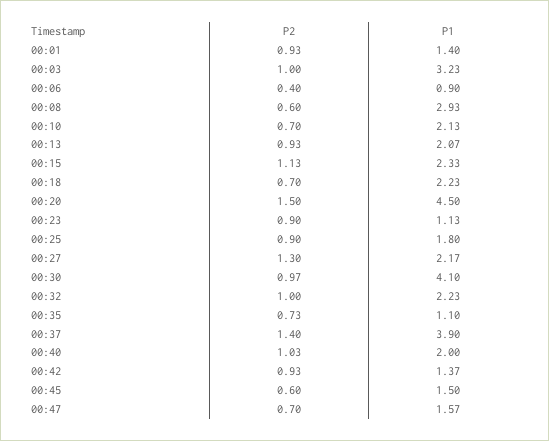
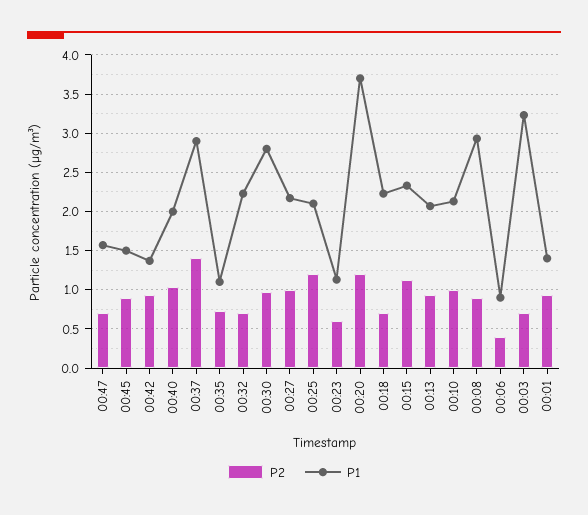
  {
    "P2": {
      "00:01": 0.93,
-     "00:03": 1,
+     "00:03": 0.7,
      "00:06": 0.4,
-     "00:08": 0.6,
+     "00:08": 0.9,
-     "00:10": 0.7,
+     "00:10": 1,
      "00:13": 0.93,
      "00:15": 1.13,
      "00:18": 0.7,
-     "00:20": 1.5,
+     "00:20": 1.2,
-     "00:23": 0.9,
+     "00:23": 0.6,
-     "00:25": 0.9,
+     "00:25": 1.2,
-     "00:27": 1.3,
+     "00:27": 1,
      "00:30": 0.97,
-     "00:32": 1,
+     "00:32": 0.7,
      "00:35": 0.73,
      "00:37": 1.4,
      "00:40": 1.03,
      "00:42": 0.93,
-     "00:45": 0.6,
+     "00:45": 0.9,
      "00:47": 0.7
    },
    "P1": {
      "00:01": 1.4,
      "00:03": 3.23,
      "00:06": 0.9,
      "00:08": 2.93,
      "00:10": 2.13,
      "00:13": 2.07,
      "00:15": 2.33,
      "00:18": 2.23,
-     "00:20": 4.5,
+     "00:20": 3.7,
      "00:23": 1.13,
-     "00:25": 1.8,
+     "00:25": 2.1,
      "00:27": 2.17,
-     "00:30": 4.1,
+     "00:30": 2.8,
      "00:32": 2.23,
      "00:35": 1.1,
-     "00:37": 3.9,
+     "00:37": 2.9,
      "00:40": 2,
      "00:42": 1.37,
      "00:45": 1.5,
      "00:47": 1.57
    }
  }

